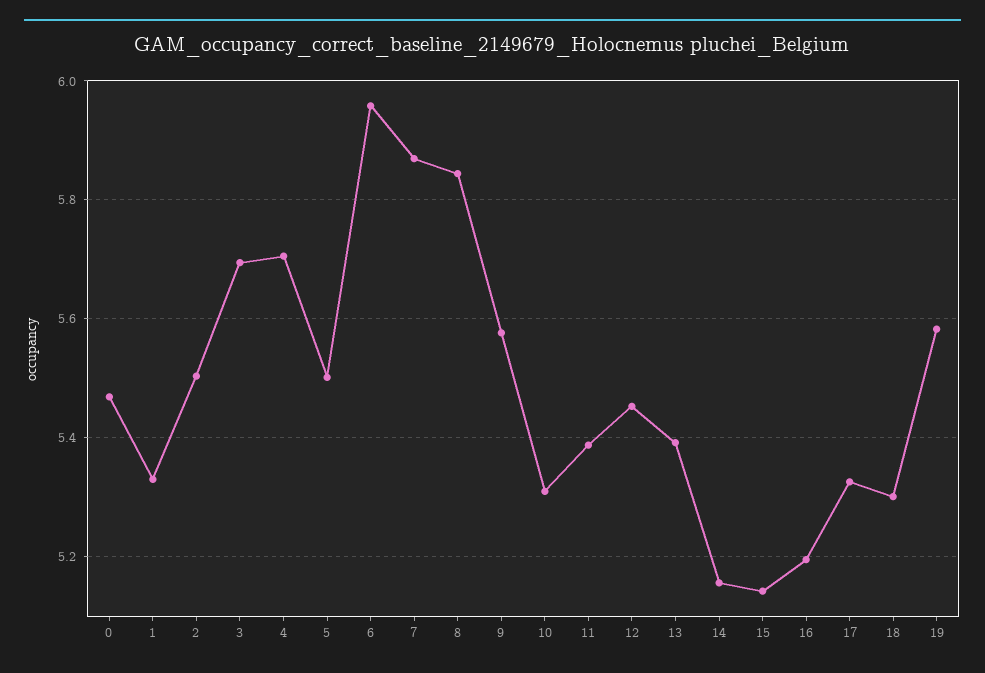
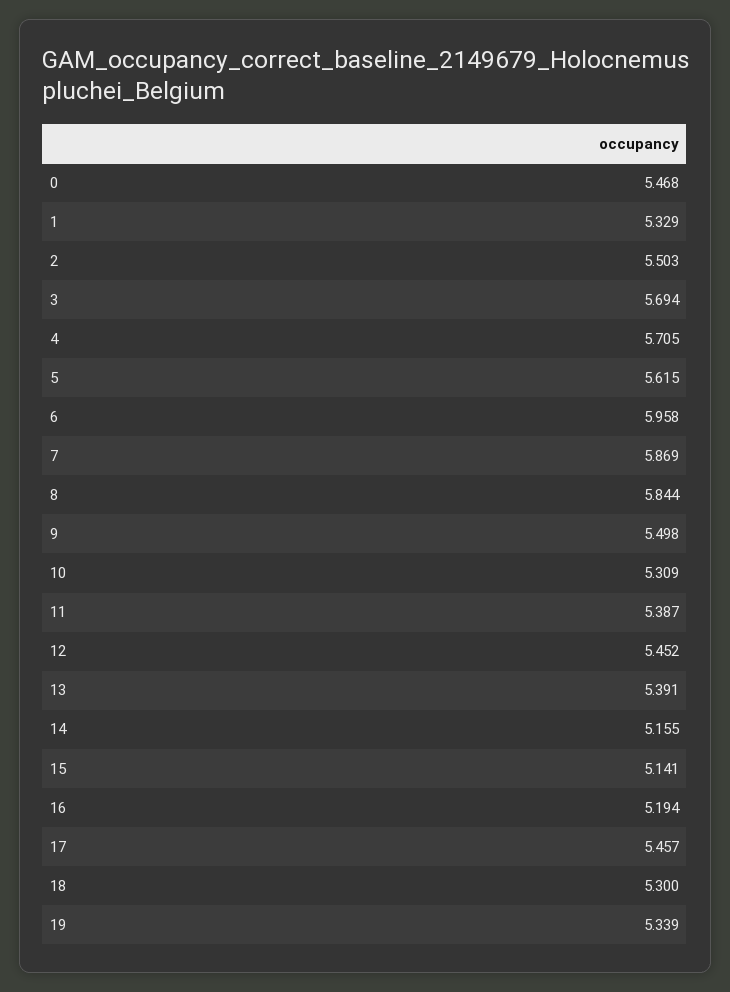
  {
    "0": 5.468,
    "1": 5.329,
    "2": 5.503,
    "3": 5.694,
    "4": 5.705,
-   "5": 5.5,
+   "5": 5.615,
    "6": 5.958,
    "7": 5.869,
    "8": 5.844,
-   "9": 5.58,
+   "9": 5.498,
    "10": 5.309,
    "11": 5.387,
    "12": 5.452,
    "13": 5.391,
    "14": 5.155,
    "15": 5.141,
    "16": 5.194,
-   "17": 5.32,
+   "17": 5.457,
    "18": 5.3,
-   "19": 5.58
+   "19": 5.339
  }

